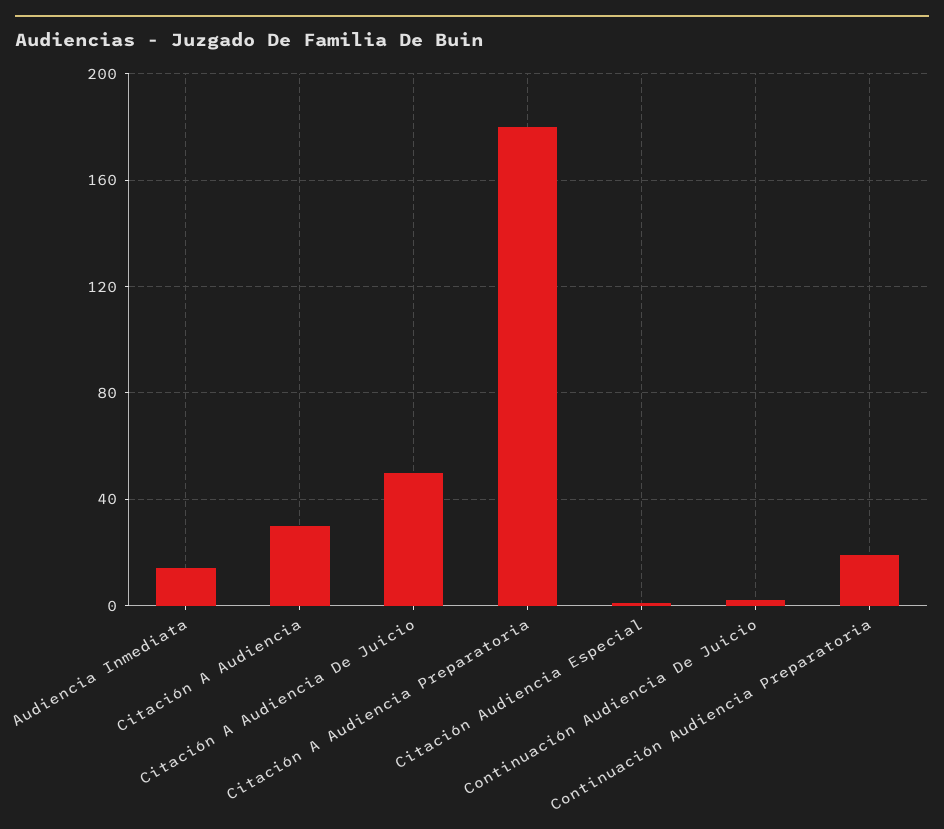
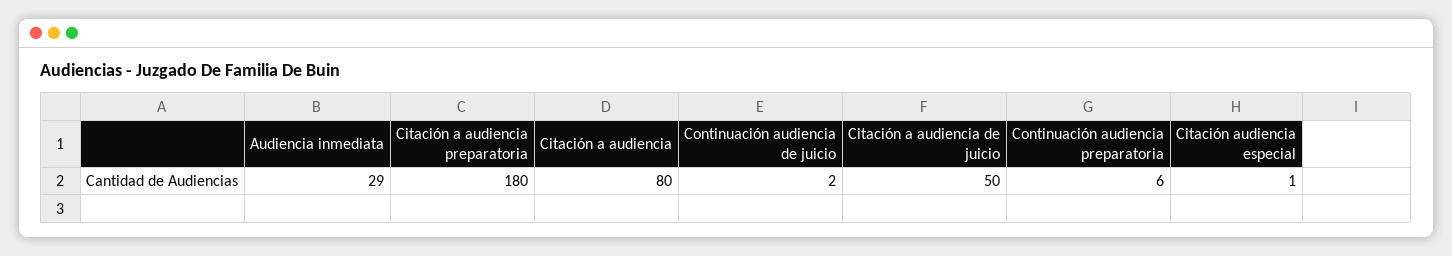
  {
-   "Audiencia Inmediata": 15,
+   "Audiencia Inmediata": 29,
-   "Citación A Audiencia": 30,
+   "Citación A Audiencia": 80,
    "Citación A Audiencia De Juicio": 50,
    "Citación A Audiencia Preparatoria": 180,
    "Citación Audiencia Especial": 1,
    "Continuación Audiencia De Juicio": 2,
-   "Continuación Audiencia Preparatoria": 20
+   "Continuación Audiencia Preparatoria": 6
  }

